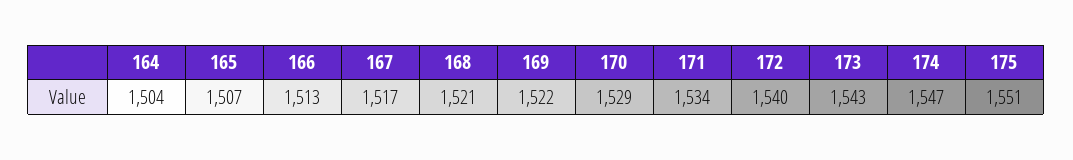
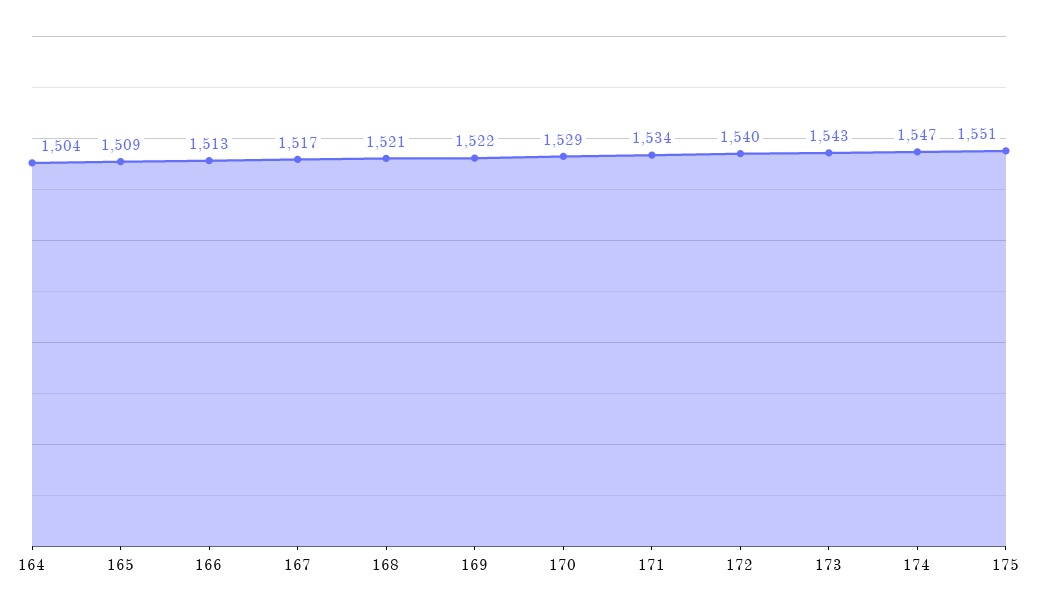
  {
    "164": 1504,
-   "165": 1507,
+   "165": 1509,
    "166": 1513,
    "167": 1517,
    "168": 1521,
    "169": 1522,
    "170": 1529,
    "171": 1534,
    "172": 1540,
    "173": 1543,
    "174": 1547,
    "175": 1551
  }

